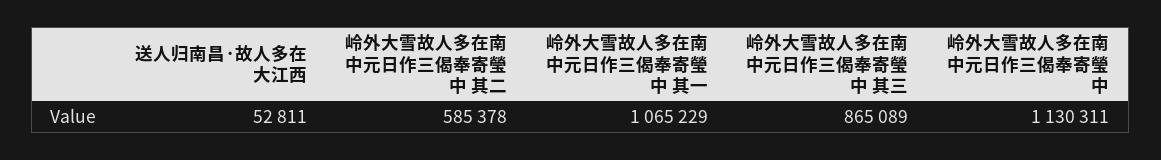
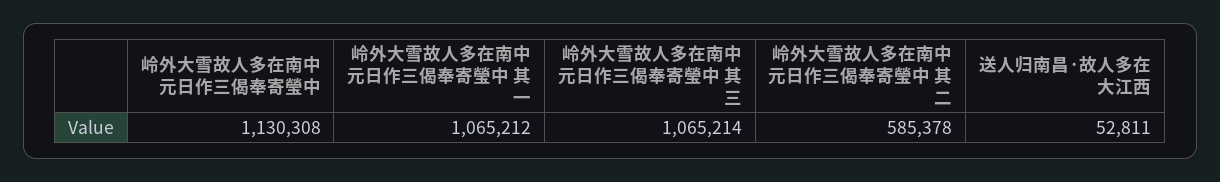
  {
    "送人归南昌·故人多在大江西": 52811,
    "岭外大雪故人多在南中元日作三偈奉寄瑩中 其二": 585378,
-   "岭外大雪故人多在南中元日作三偈奉寄瑩中 其一": 1065229,
+   "岭外大雪故人多在南中元日作三偈奉寄瑩中 其一": 1065212,
-   "岭外大雪故人多在南中元日作三偈奉寄瑩中 其三": 865089,
+   "岭外大雪故人多在南中元日作三偈奉寄瑩中 其三": 1065214,
-   "岭外大雪故人多在南中元日作三偈奉寄瑩中": 1130311
+   "岭外大雪故人多在南中元日作三偈奉寄瑩中": 1130308
  }

